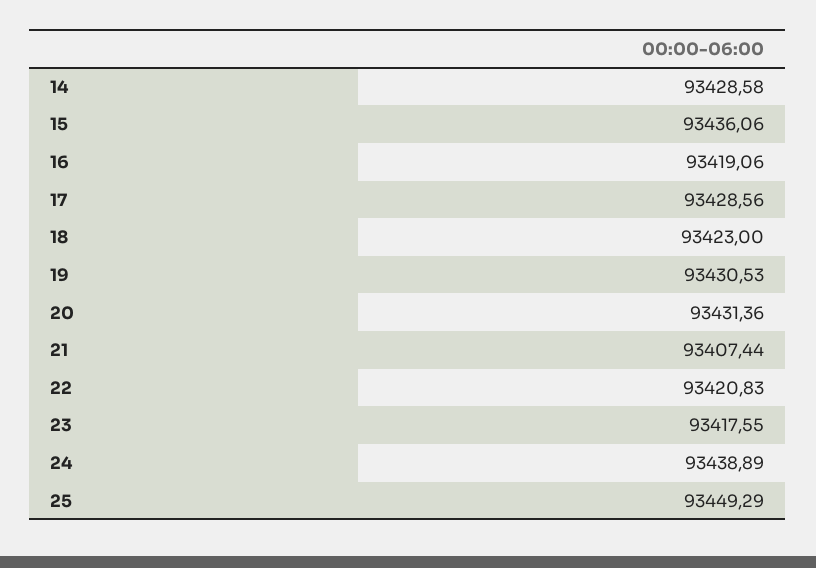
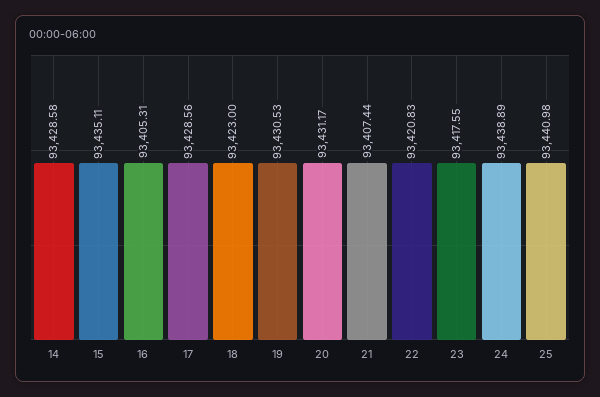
  {
    "14": 93428.58,
-   "15": 93436.06,
+   "15": 93435.11,
-   "16": 93419.06,
+   "16": 93405.31,
    "17": 93428.56,
    "18": 93423,
    "19": 93430.53,
-   "20": 93431.36,
+   "20": 93431.17,
    "21": 93407.44,
    "22": 93420.83,
    "23": 93417.55,
    "24": 93438.89,
-   "25": 93449.29
+   "25": 93440.98
  }

